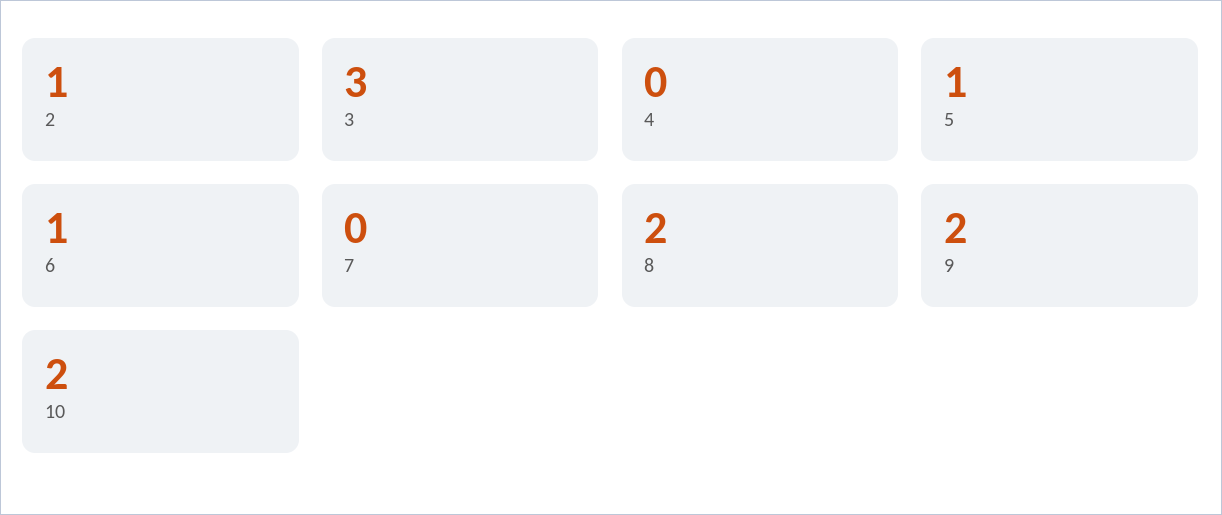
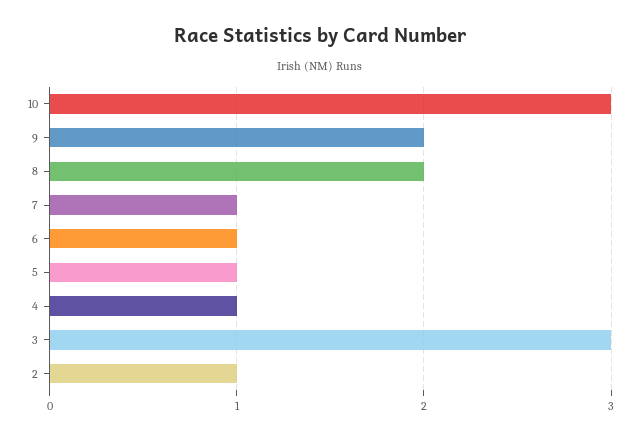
  {
    "2": 1,
    "3": 3,
-   "4": 0,
+   "4": 1,
    "5": 1,
    "6": 1,
-   "7": 0,
+   "7": 1,
    "8": 2,
    "9": 2,
-   "10": 2
+   "10": 3
  }

